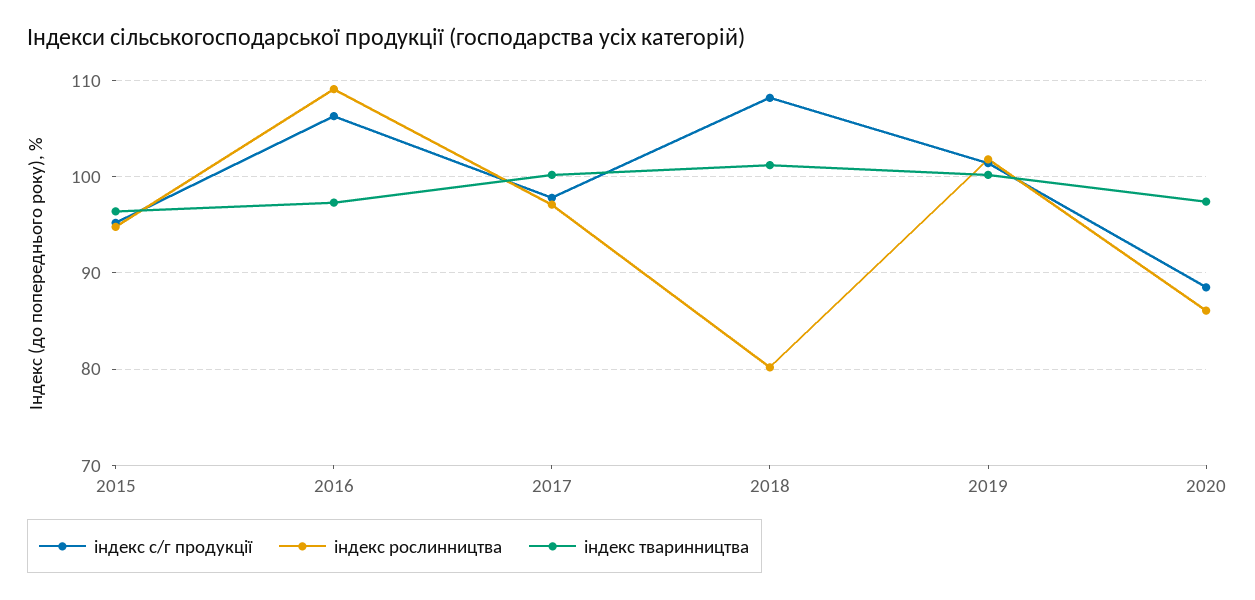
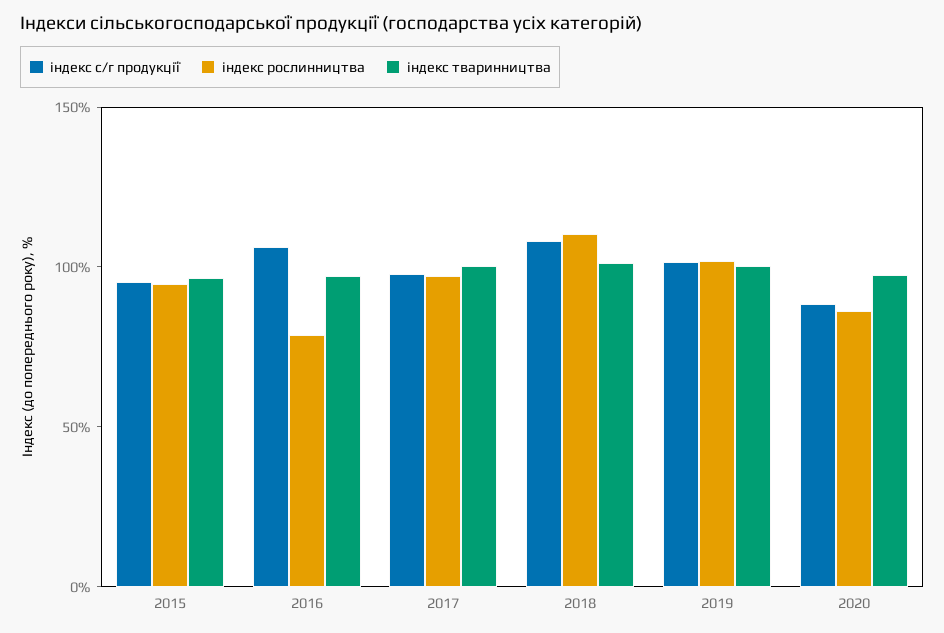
  {
    "індекс с/г продукції": {
      "2015": 95,
      "2016": 106,
      "2017": 98,
      "2018": 108,
      "2019": 101,
      "2020": 89
    },
    "індекс рослинництва": {
      "2015": 95,
-     "2016": 109,
+     "2016": 80,
      "2017": 97,
-     "2018": 80,
+     "2018": 110,
      "2019": 102,
      "2020": 86
    },
    "індекс тваринництва": {
      "2015": 96,
      "2016": 97,
      "2017": 100,
      "2018": 101,
      "2019": 100,
      "2020": 97
    }
  }

